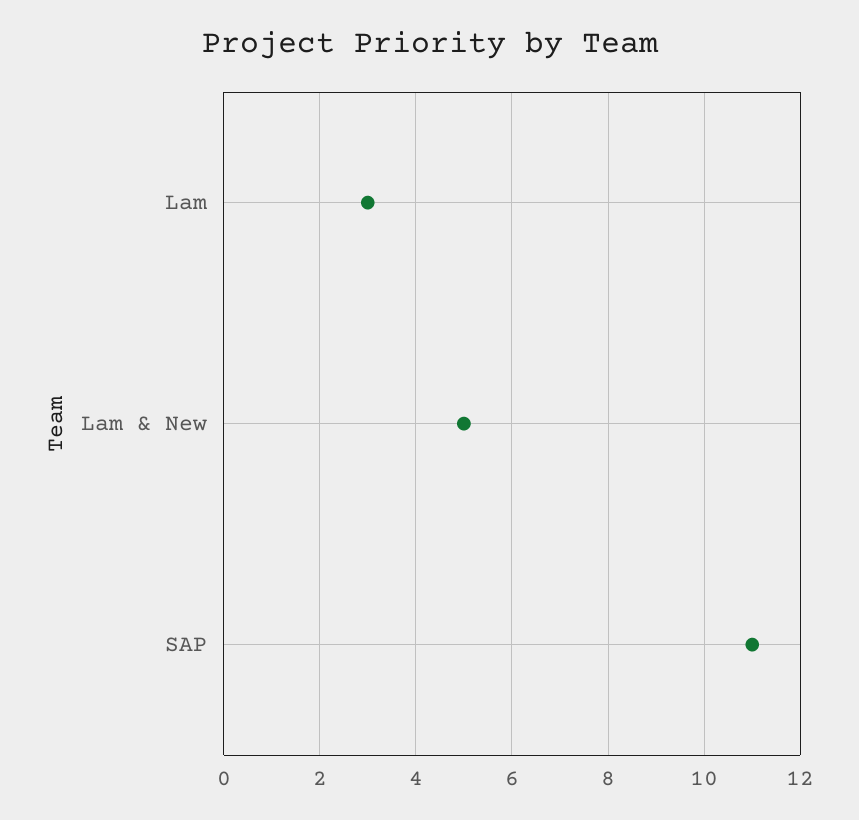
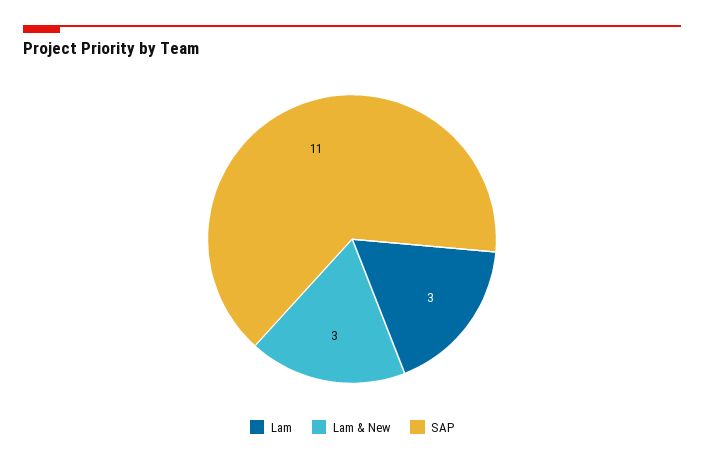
  {
    "Lam": 3,
-   "Lam & New": 5,
+   "Lam & New": 3,
    "SAP": 11
  }

